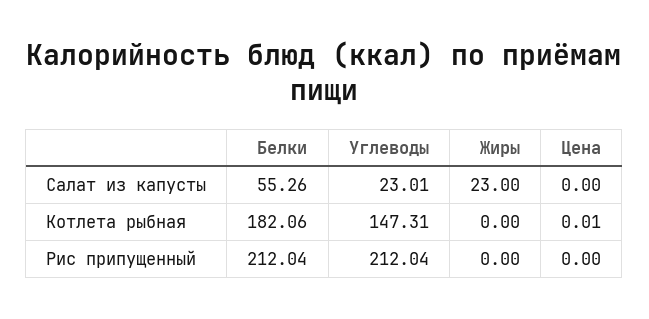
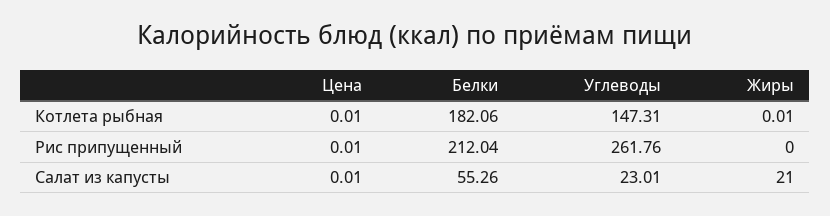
  {
    "Белки": {
      "Салат из капусты": 55.26,
      "Котлета рыбная": 182.06,
      "Рис припущенный": 212.04
    },
    "Углеводы": {
      "Салат из капусты": 23.01,
      "Котлета рыбная": 147.31,
-     "Рис припущенный": 212.04
+     "Рис припущенный": 261.76
    },
    "Жиры": {
-     "Салат из капусты": 23,
+     "Салат из капусты": 21,
-     "Котлета рыбная": 0,
+     "Котлета рыбная": 0.01,
      "Рис припущенный": 0
    },
    "Цена": {
-     "Салат из капусты": 0,
+     "Салат из капусты": 0.01,
      "Котлета рыбная": 0.01,
-     "Рис припущенный": 0
+     "Рис припущенный": 0.01
    }
  }

